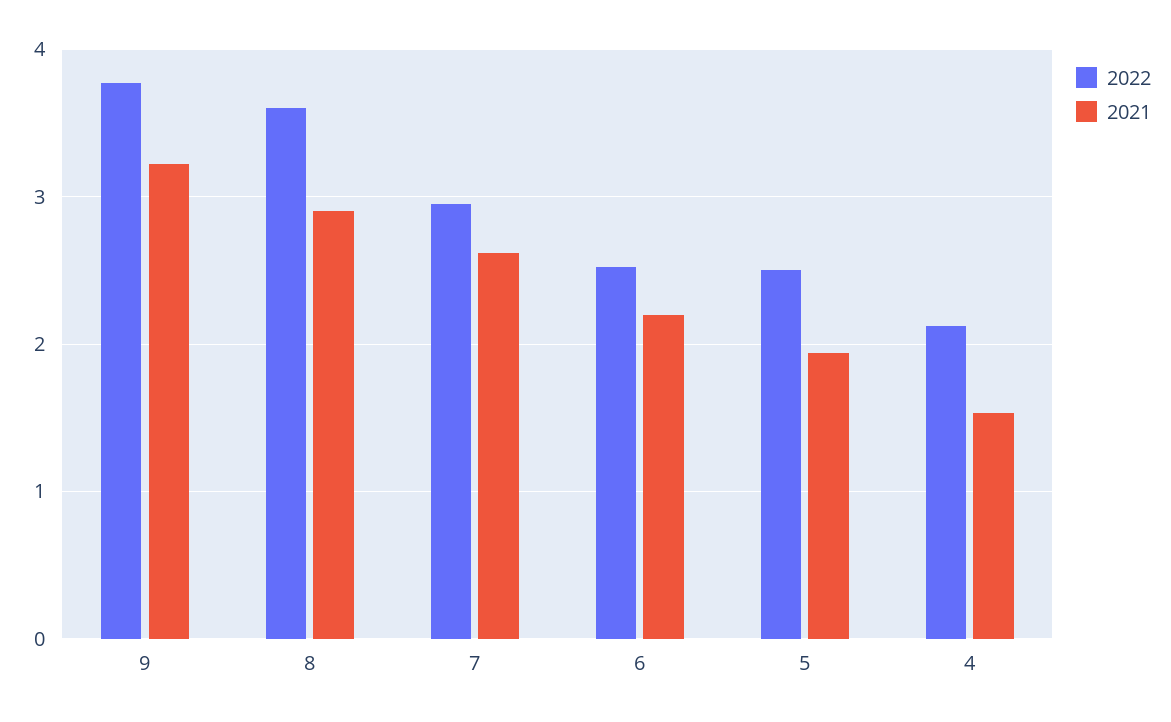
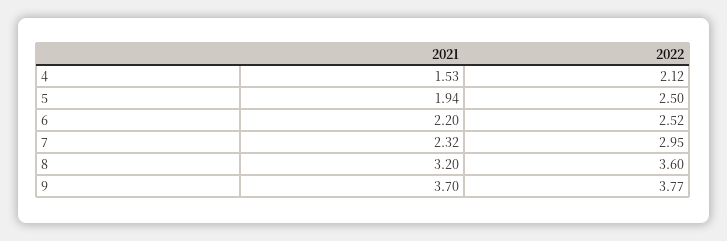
  {
    "2022": {
      "9": 3.77,
      "8": 3.6,
      "7": 2.95,
      "6": 2.52,
      "5": 2.5,
      "4": 2.12
    },
    "2021": {
-     "9": 3.2,
+     "9": 3.7,
-     "8": 2.9,
+     "8": 3.2,
-     "7": 2.6,
+     "7": 2.32,
      "6": 2.2,
      "5": 1.94,
      "4": 1.53
    }
  }

